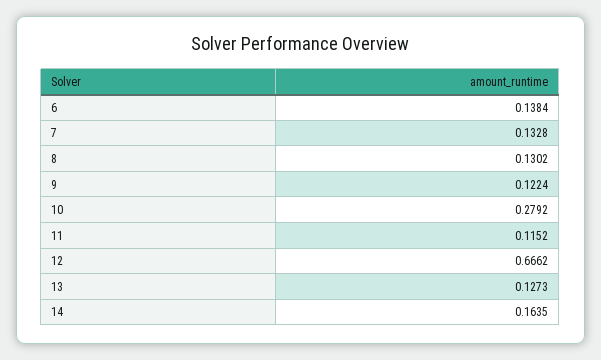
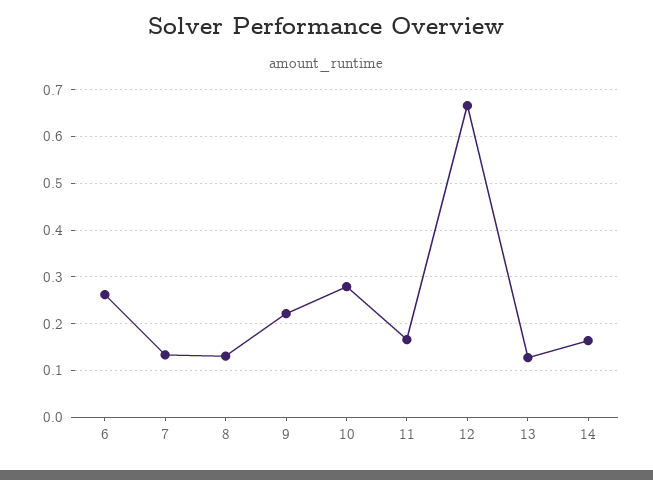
  {
-   "6": 0.1384,
+   "6": 0.26,
    "7": 0.1328,
    "8": 0.1302,
-   "9": 0.1224,
+   "9": 0.22,
    "10": 0.2792,
-   "11": 0.1152,
+   "11": 0.16,
    "12": 0.6662,
    "13": 0.1273,
    "14": 0.1635
  }

